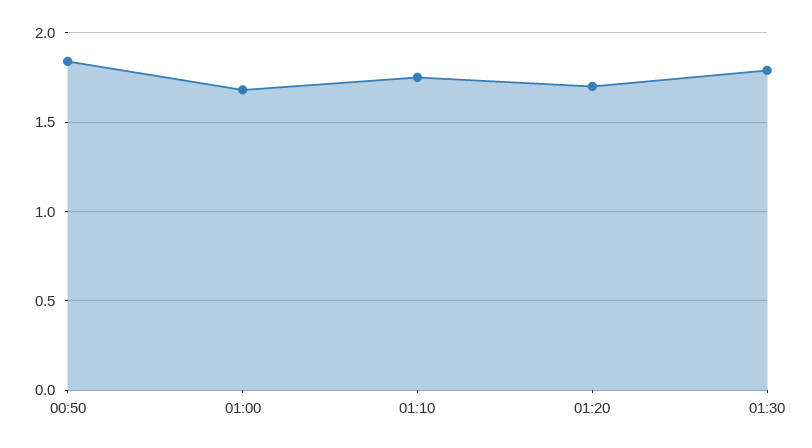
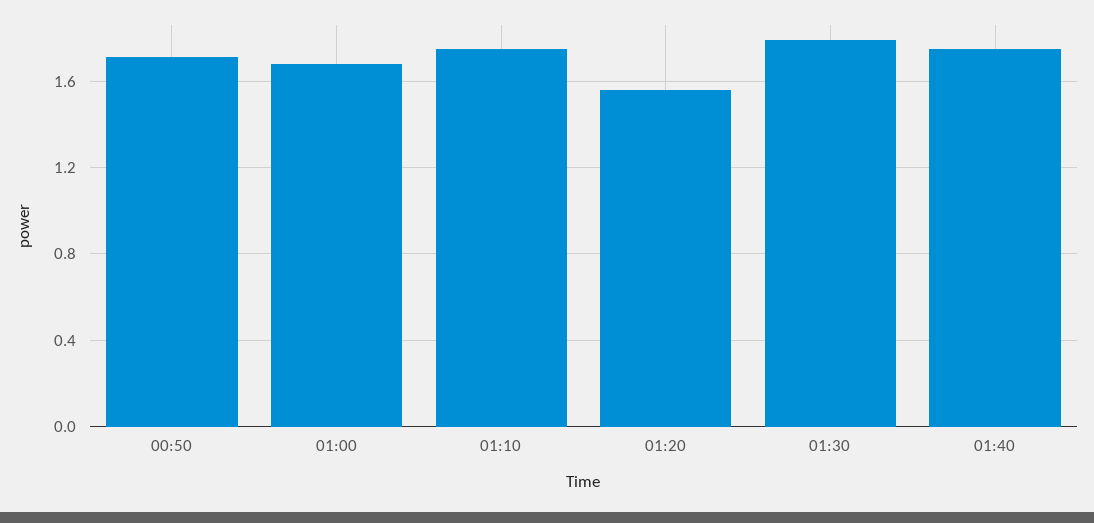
  {
-   "00:50": 1.85,
+   "00:50": 1.7,
    "01:00": 1.7,
    "01:10": 1.75,
-   "01:20": 1.7,
+   "01:20": 1.55,
-   "01:30": 1.8
+   "01:30": 1.8,
+   "01:40": 1.75
  }

